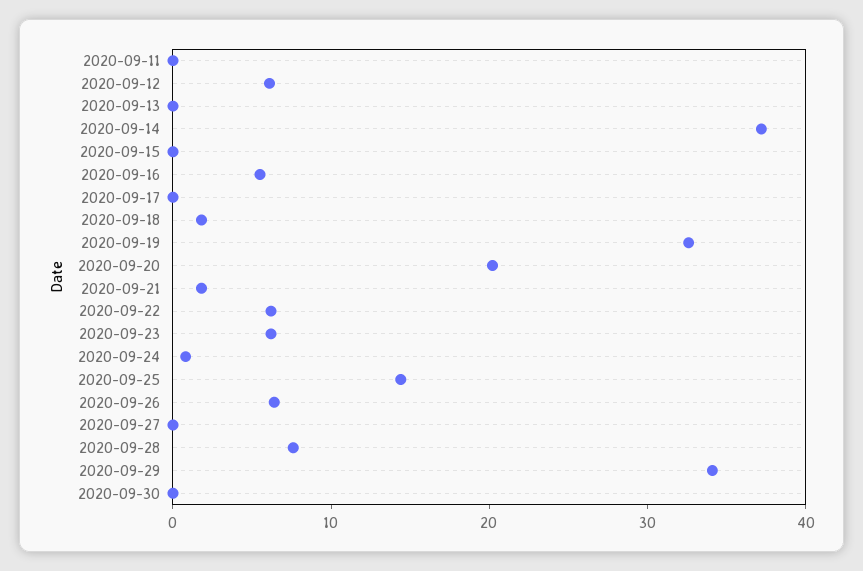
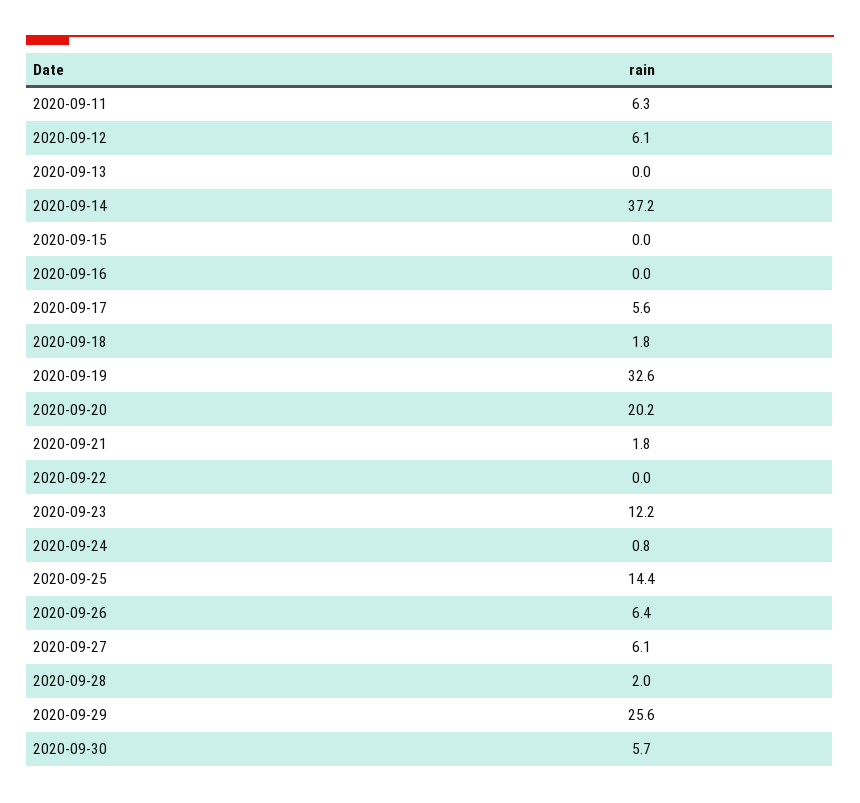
  {
-   "2020-09-11": 0,
+   "2020-09-11": 6.3,
    "2020-09-12": 6.1,
    "2020-09-13": 0,
    "2020-09-14": 37.2,
    "2020-09-15": 0,
-   "2020-09-16": 6,
+   "2020-09-16": 0,
-   "2020-09-17": 0,
+   "2020-09-17": 5.6,
    "2020-09-18": 1.8,
    "2020-09-19": 32.6,
    "2020-09-20": 20.2,
    "2020-09-21": 1.8,
-   "2020-09-22": 6,
+   "2020-09-22": 0,
-   "2020-09-23": 6,
+   "2020-09-23": 12.2,
    "2020-09-24": 0.8,
    "2020-09-25": 14.4,
    "2020-09-26": 6.4,
-   "2020-09-27": 0,
+   "2020-09-27": 6.1,
-   "2020-09-28": 8,
+   "2020-09-28": 2,
-   "2020-09-29": 34,
+   "2020-09-29": 25.6,
-   "2020-09-30": 0
+   "2020-09-30": 5.7
  }

